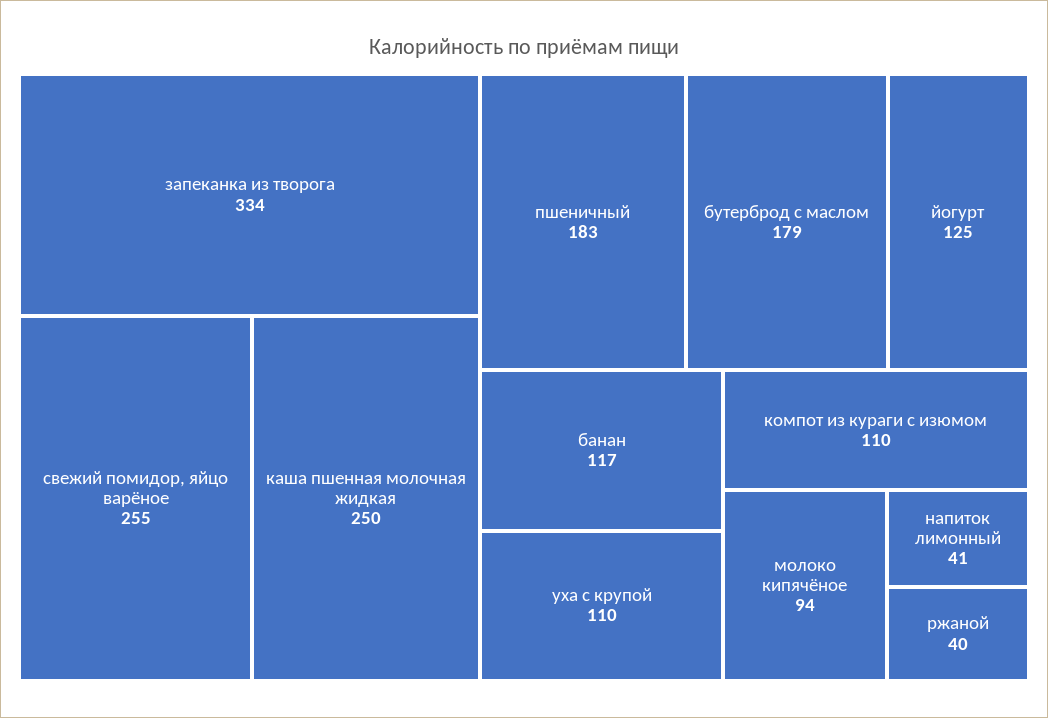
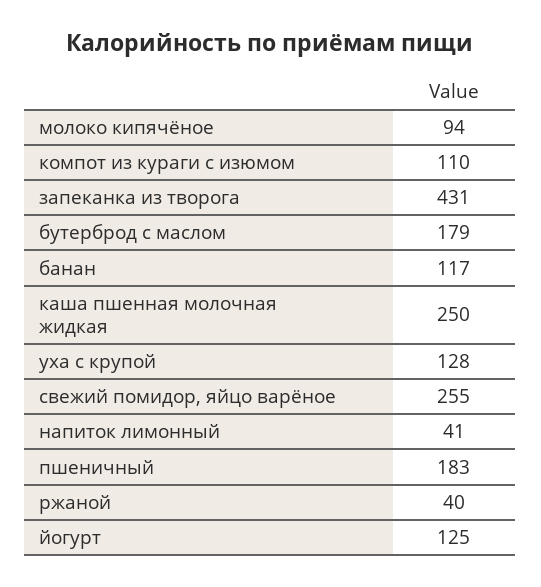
  {
-   "запеканка из творога": 334,
+   "запеканка из творога": 431,
    "свежий помидор, яйцо варёное": 255,
    "каша пшенная молочная жидкая": 250,
    "пшеничный": 183,
    "бутерброд с маслом": 179,
    "йогурт": 125,
    "банан": 117,
-   "уха с крупой": 110,
+   "уха с крупой": 128,
    "компот из кураги с изюмом": 110,
    "молоко кипячёное": 94,
    "напиток лимонный": 41,
    "ржаной": 40
  }

